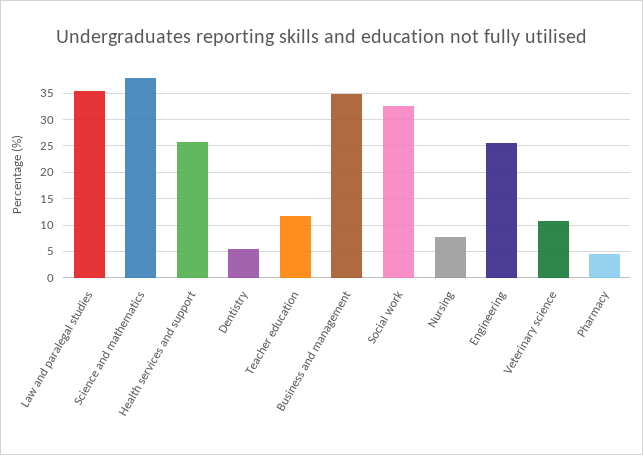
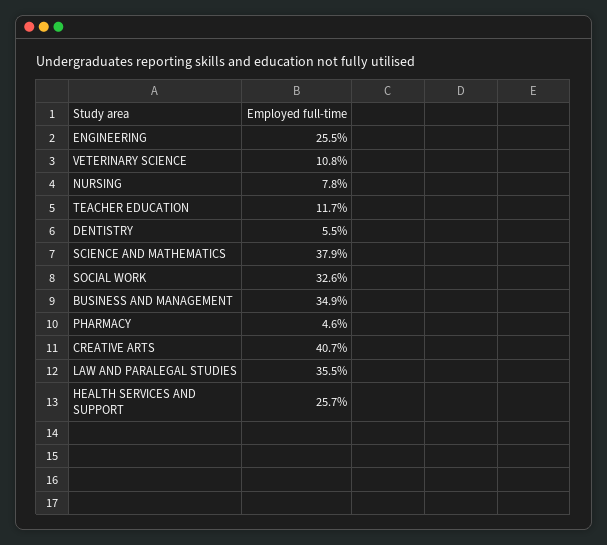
  {
    "Law and paralegal studies": 35.5,
    "Science and mathematics": 37.9,
    "Health services and support": 25.7,
    "Dentistry": 5.5,
    "Teacher education": 11.7,
    "Business and management": 34.9,
    "Social work": 32.6,
    "Nursing": 7.8,
    "Engineering": 25.5,
    "Veterinary science": 10.8,
-   "Pharmacy": 4.6
+   "Pharmacy": 4.6,
+   "CREATIVE ARTS": 40.7
  }

